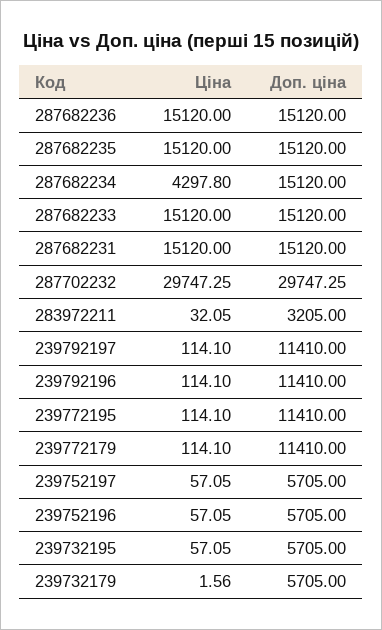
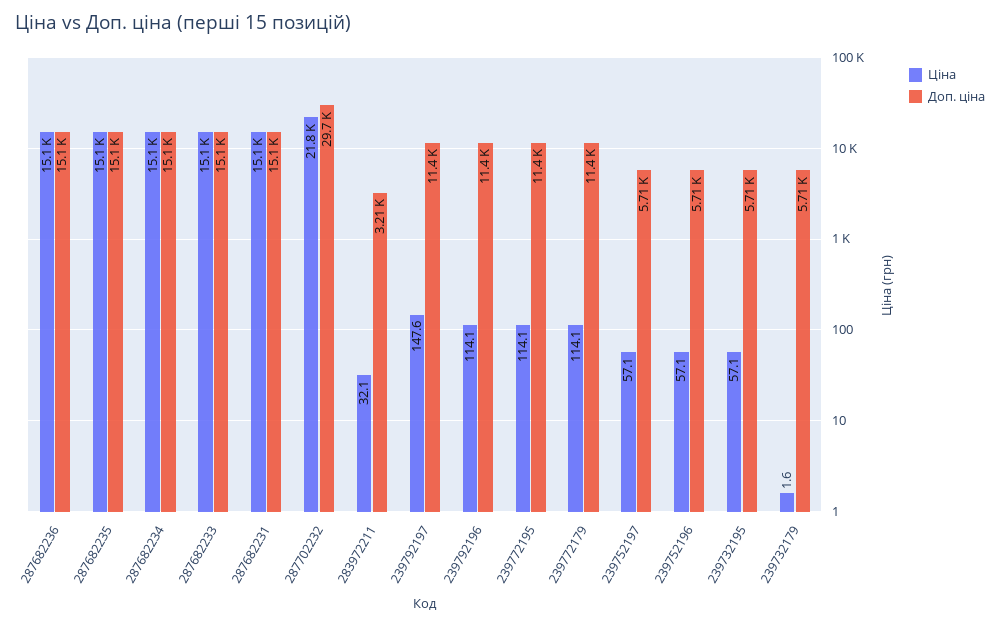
  {
    "Ціна": {
      "287682236": 15120,
      "287682235": 15120,
-     "287682234": 4297.8,
+     "287682234": 15100,
      "287682233": 15120,
      "287682231": 15120,
-     "287702232": 29747.25,
+     "287702232": 21800,
      "283972211": 32.05,
-     "239792197": 114.1,
+     "239792197": 147.6,
      "239792196": 114.1,
      "239772195": 114.1,
      "239772179": 114.1,
      "239752197": 57.05,
      "239752196": 57.05,
      "239732195": 57.05,
      "239732179": 1.56
    },
    "Доп. ціна": {
      "287682236": 15120,
      "287682235": 15120,
      "287682234": 15120,
      "287682233": 15120,
      "287682231": 15120,
      "287702232": 29747.25,
      "283972211": 3205,
      "239792197": 11410,
      "239792196": 11410,
      "239772195": 11410,
      "239772179": 11410,
      "239752197": 5705,
      "239752196": 5705,
      "239732195": 5705,
      "239732179": 5705
    }
  }

